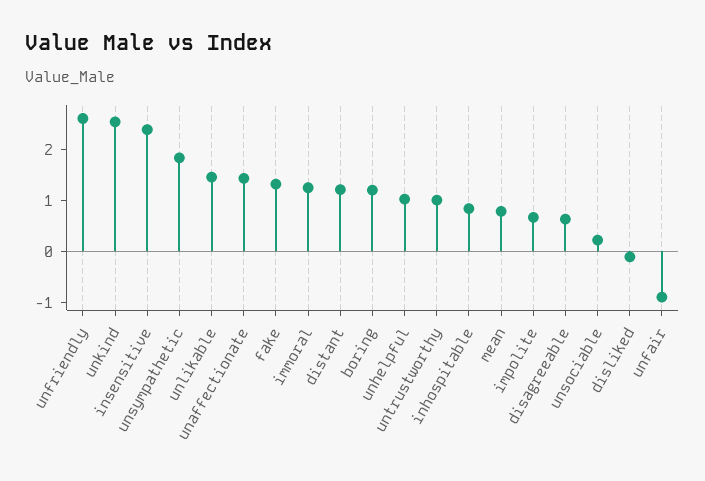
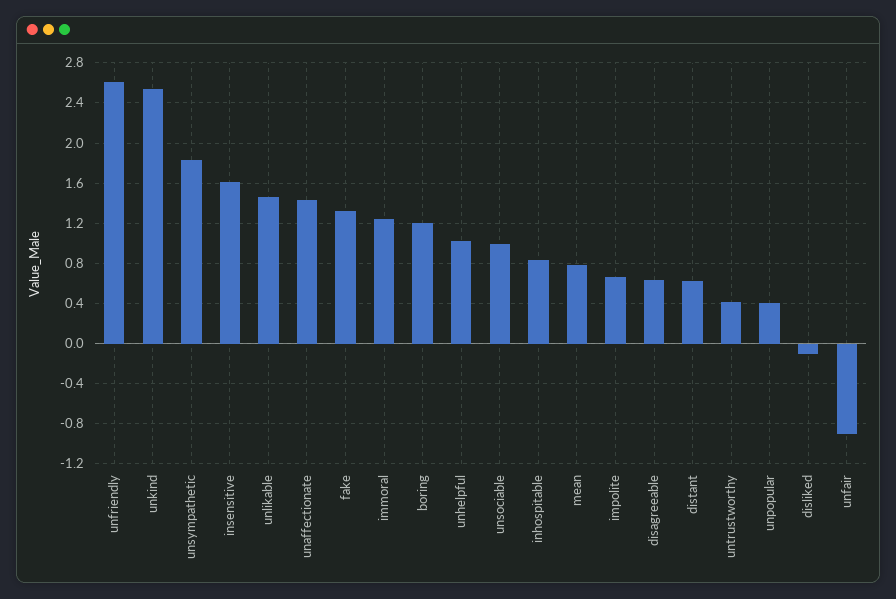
  {
    "unfriendly": 2.6,
    "unkind": 2.5,
-   "insensitive": 2.4,
+   "insensitive": 1.6,
    "unsympathetic": 1.8,
    "unlikable": 1.5,
    "unaffectionate": 1.4,
    "fake": 1.3,
    "immoral": 1.2,
-   "distant": 1.2,
+   "distant": 0.6,
    "boring": 1.2,
    "unhelpful": 1,
-   "untrustworthy": 1,
+   "untrustworthy": 0.4,
    "inhospitable": 0.8,
    "mean": 0.8,
    "impolite": 0.7,
    "disagreeable": 0.6,
-   "unsociable": 0.2,
+   "unsociable": 1,
    "disliked": -0.1,
-   "unfair": -0.9
+   "unfair": -0.9,
+   "unpopular": 0.4
  }

